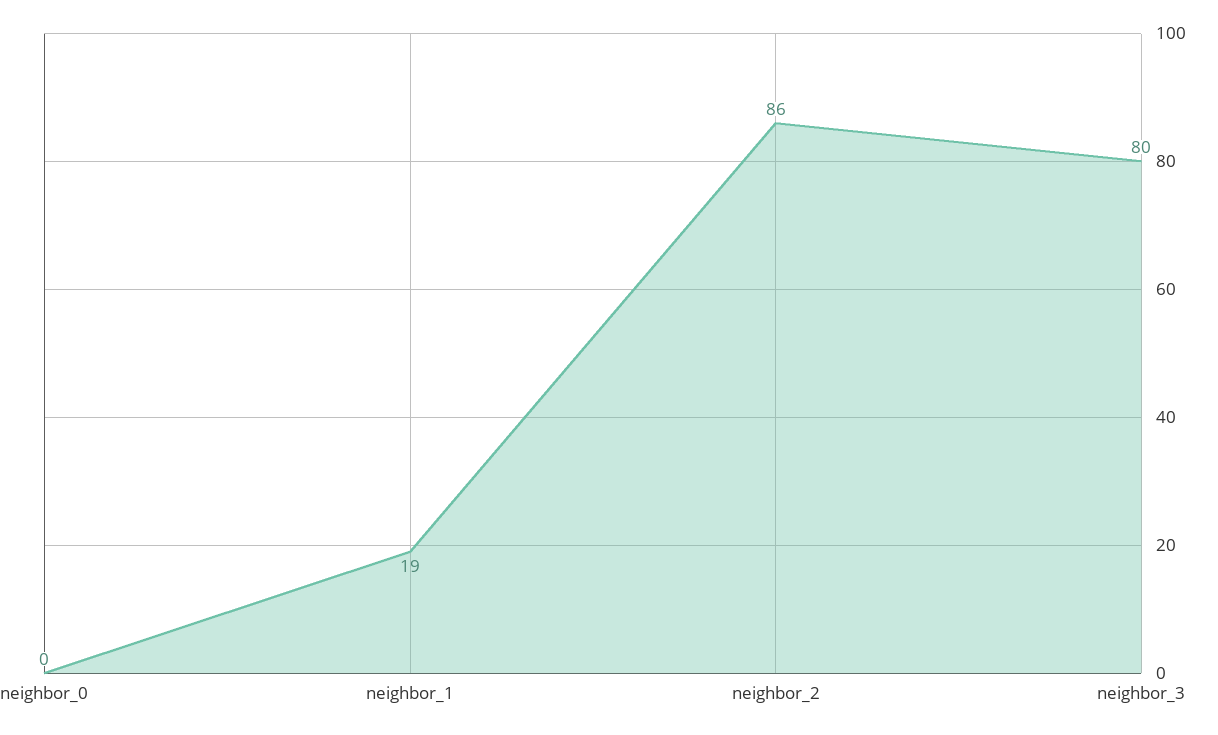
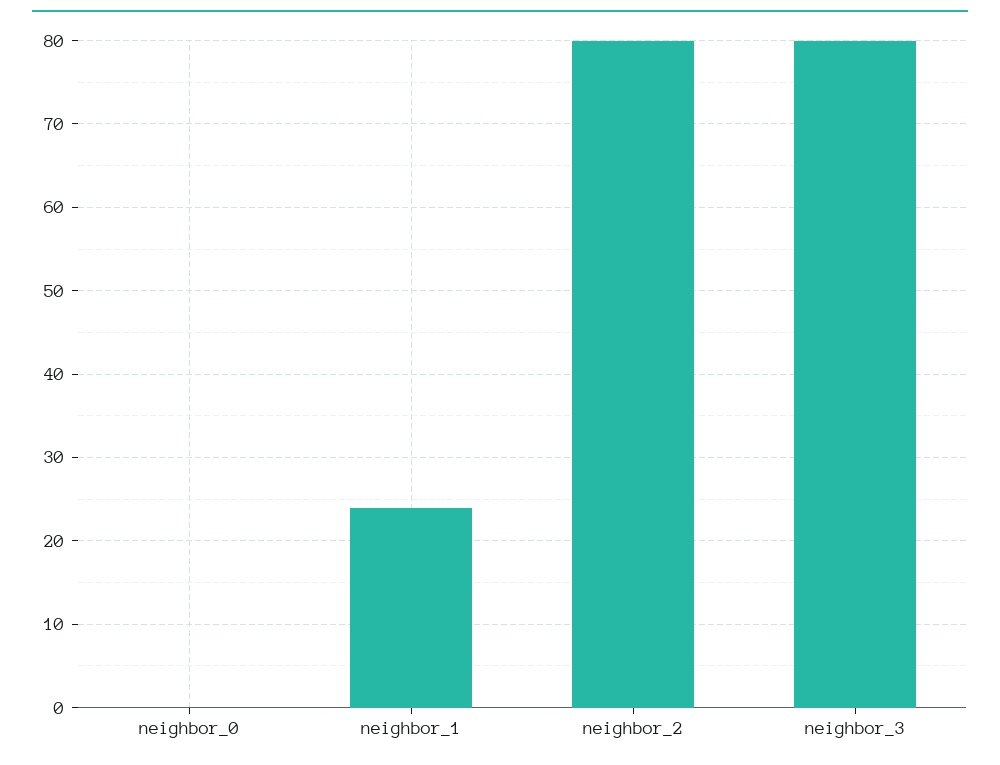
  {
    "neighbor_0": 0,
-   "neighbor_1": 19,
+   "neighbor_1": 24,
-   "neighbor_2": 86,
+   "neighbor_2": 80,
    "neighbor_3": 80
  }

